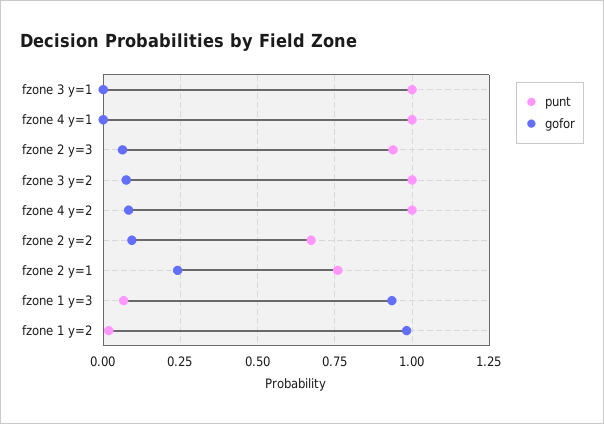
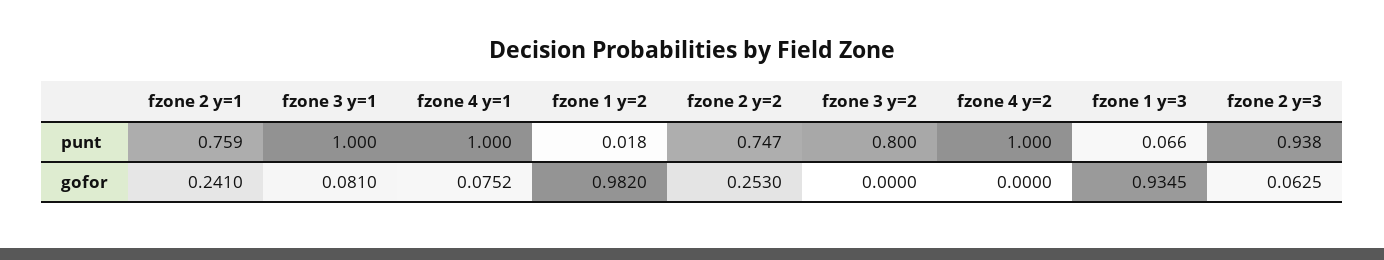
  {
    "punt": {
      "fzone 3 y=1": 1,
      "fzone 4 y=1": 1,
      "fzone 2 y=3": 0.938,
-     "fzone 3 y=2": 1,
+     "fzone 3 y=2": 0.8,
      "fzone 4 y=2": 1,
-     "fzone 2 y=2": 0.675,
+     "fzone 2 y=2": 0.747,
      "fzone 2 y=1": 0.759,
      "fzone 1 y=3": 0.066,
      "fzone 1 y=2": 0.018
    },
    "gofor": {
-     "fzone 3 y=1": 0,
+     "fzone 3 y=1": 0.081,
-     "fzone 4 y=1": 0,
+     "fzone 4 y=1": 0.0752,
      "fzone 2 y=3": 0.0625,
-     "fzone 3 y=2": 0.075,
+     "fzone 3 y=2": 0,
-     "fzone 4 y=2": 0.075,
+     "fzone 4 y=2": 0,
-     "fzone 2 y=2": 0.1,
+     "fzone 2 y=2": 0.253,
      "fzone 2 y=1": 0.241,
      "fzone 1 y=3": 0.9345,
      "fzone 1 y=2": 0.982
    }
  }

